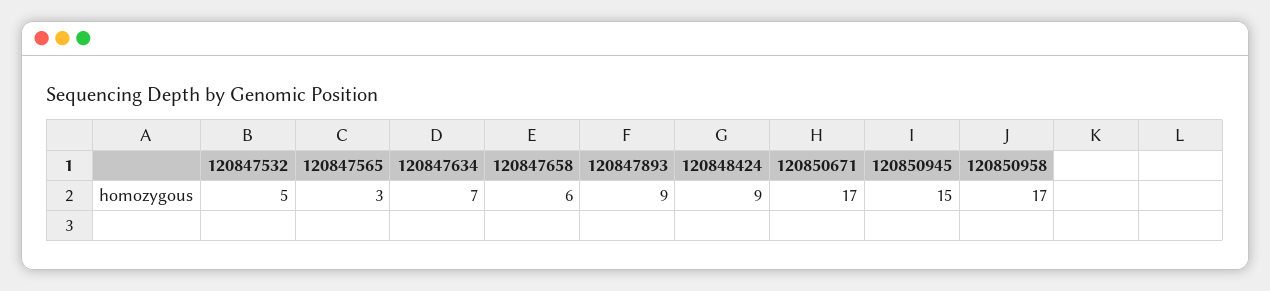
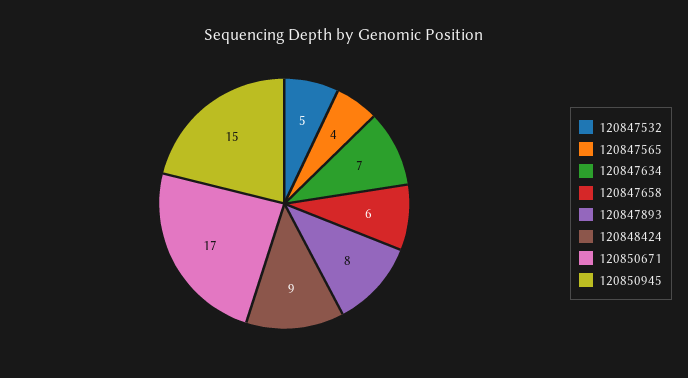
  {
    "120847532": 5,
-   "120847565": 3,
+   "120847565": 4,
    "120847634": 7,
    "120847658": 6,
-   "120847893": 9,
+   "120847893": 8,
    "120848424": 9,
    "120850671": 17,
-   "120850945": 15,
+   "120850945": 15
-   "120850958": 17
  }

